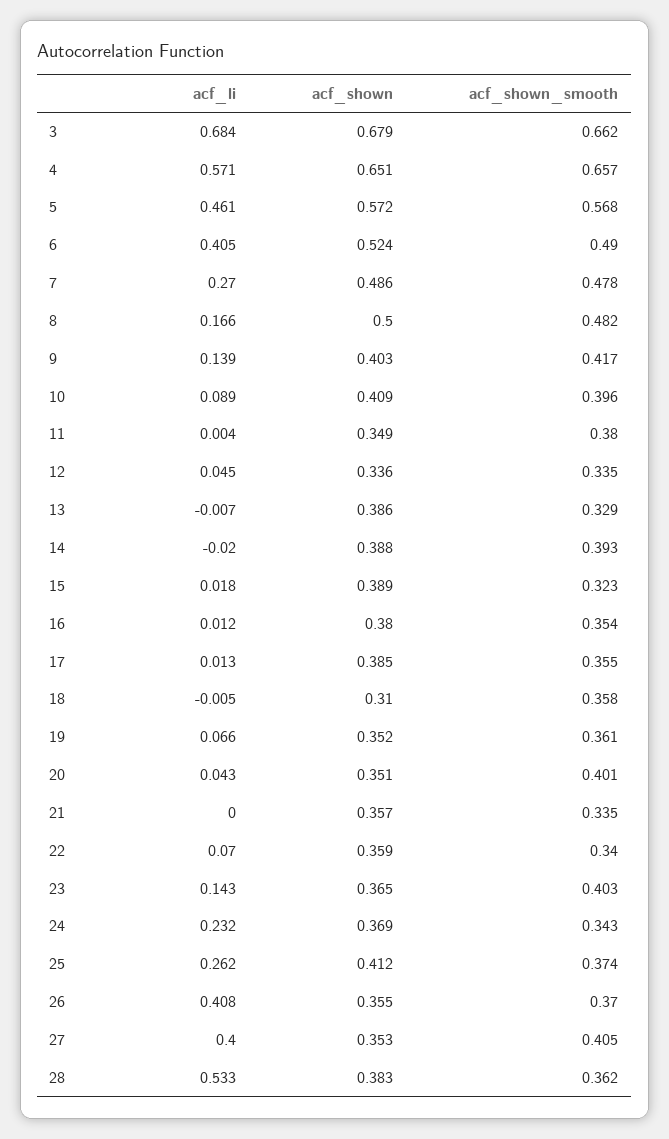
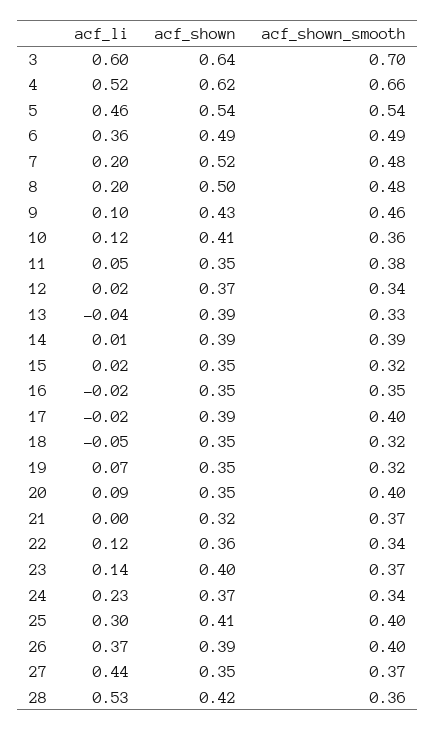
  {
    "acf_li": {
-     "3": 0.684,
+     "3": 0.6,
-     "4": 0.571,
+     "4": 0.52,
      "5": 0.461,
-     "6": 0.405,
+     "6": 0.36,
-     "7": 0.27,
+     "7": 0.2,
-     "8": 0.166,
+     "8": 0.2,
-     "9": 0.139,
+     "9": 0.1,
-     "10": 0.089,
+     "10": 0.12,
-     "11": 0.004,
+     "11": 0.05,
-     "12": 0.045,
+     "12": 0.02,
-     "13": -0.007,
+     "13": -0.04,
-     "14": -0.02,
+     "14": 0.01,
      "15": 0.018,
-     "16": 0.012,
+     "16": -0.02,
-     "17": 0.013,
+     "17": -0.02,
-     "18": -0.005,
+     "18": -0.05,
      "19": 0.066,
-     "20": 0.043,
+     "20": 0.09,
      "21": 0,
-     "22": 0.07,
+     "22": 0.12,
      "23": 0.143,
      "24": 0.232,
-     "25": 0.262,
+     "25": 0.3,
-     "26": 0.408,
+     "26": 0.37,
-     "27": 0.4,
+     "27": 0.44,
      "28": 0.533
    },
    "acf_shown": {
-     "3": 0.679,
+     "3": 0.64,
-     "4": 0.651,
+     "4": 0.62,
-     "5": 0.572,
+     "5": 0.54,
-     "6": 0.524,
+     "6": 0.49,
-     "7": 0.486,
+     "7": 0.52,
      "8": 0.5,
-     "9": 0.403,
+     "9": 0.43,
      "10": 0.409,
      "11": 0.349,
-     "12": 0.336,
+     "12": 0.37,
      "13": 0.386,
      "14": 0.388,
-     "15": 0.389,
+     "15": 0.35,
-     "16": 0.38,
+     "16": 0.35,
      "17": 0.385,
-     "18": 0.31,
+     "18": 0.35,
      "19": 0.352,
      "20": 0.351,
-     "21": 0.357,
+     "21": 0.32,
      "22": 0.359,
-     "23": 0.365,
+     "23": 0.4,
      "24": 0.369,
      "25": 0.412,
-     "26": 0.355,
+     "26": 0.39,
      "27": 0.353,
-     "28": 0.383
+     "28": 0.42
    },
    "acf_shown_smooth": {
-     "3": 0.662,
+     "3": 0.7,
      "4": 0.657,
-     "5": 0.568,
+     "5": 0.54,
      "6": 0.49,
      "7": 0.478,
      "8": 0.482,
-     "9": 0.417,
+     "9": 0.46,
-     "10": 0.396,
+     "10": 0.36,
      "11": 0.38,
      "12": 0.335,
      "13": 0.329,
      "14": 0.393,
      "15": 0.323,
      "16": 0.354,
-     "17": 0.355,
+     "17": 0.4,
-     "18": 0.358,
+     "18": 0.32,
-     "19": 0.361,
+     "19": 0.32,
      "20": 0.401,
-     "21": 0.335,
+     "21": 0.37,
      "22": 0.34,
-     "23": 0.403,
+     "23": 0.37,
      "24": 0.343,
-     "25": 0.374,
+     "25": 0.4,
-     "26": 0.37,
+     "26": 0.4,
-     "27": 0.405,
+     "27": 0.37,
      "28": 0.362
    }
  }

